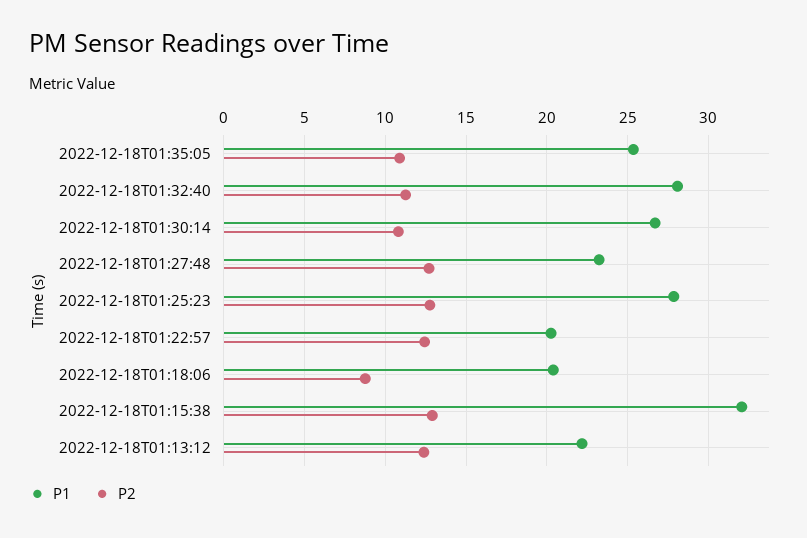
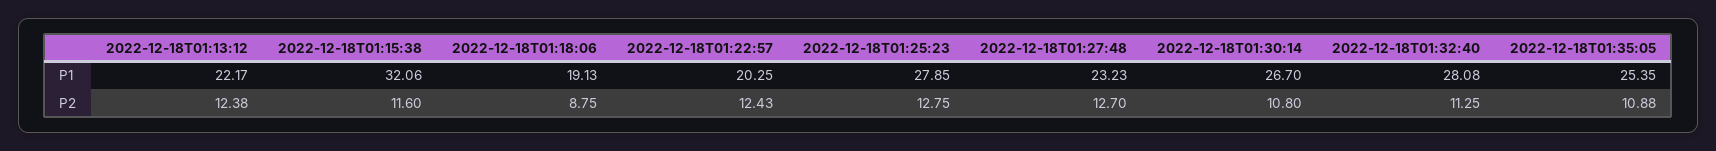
  {
    "P1": {
      "2022-12-18T01:35:05": 25.35,
      "2022-12-18T01:32:40": 28.08,
      "2022-12-18T01:30:14": 26.7,
      "2022-12-18T01:27:48": 23.23,
      "2022-12-18T01:25:23": 27.85,
      "2022-12-18T01:22:57": 20.25,
-     "2022-12-18T01:18:06": 20.5,
+     "2022-12-18T01:18:06": 19.13,
      "2022-12-18T01:15:38": 32.06,
      "2022-12-18T01:13:12": 22.17
    },
    "P2": {
      "2022-12-18T01:35:05": 10.88,
      "2022-12-18T01:32:40": 11.25,
      "2022-12-18T01:30:14": 10.8,
      "2022-12-18T01:27:48": 12.7,
      "2022-12-18T01:25:23": 12.75,
      "2022-12-18T01:22:57": 12.43,
      "2022-12-18T01:18:06": 8.75,
-     "2022-12-18T01:15:38": 13,
+     "2022-12-18T01:15:38": 11.6,
      "2022-12-18T01:13:12": 12.38
    }
  }

